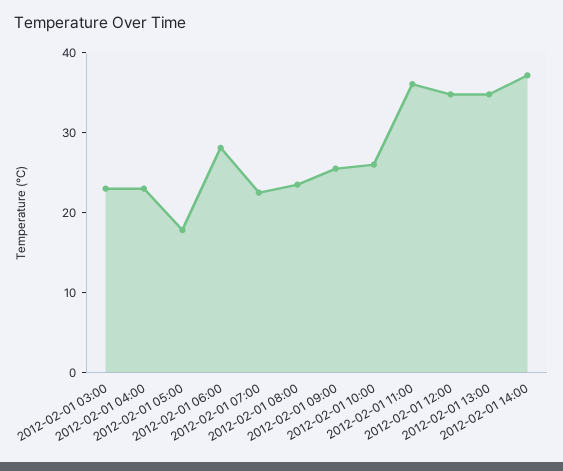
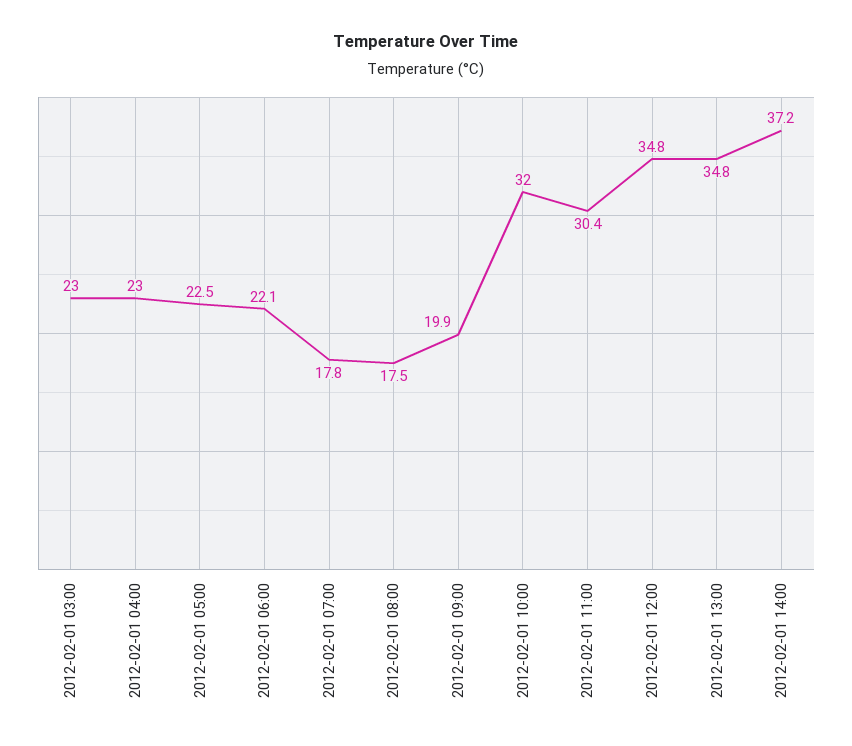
  {
    "2012-02-01 03:00": 23,
    "2012-02-01 04:00": 23,
-   "2012-02-01 05:00": 18,
+   "2012-02-01 05:00": 22.5,
-   "2012-02-01 06:00": 28,
+   "2012-02-01 06:00": 22.1,
-   "2012-02-01 07:00": 22,
+   "2012-02-01 07:00": 17.8,
-   "2012-02-01 08:00": 24,
+   "2012-02-01 08:00": 17.5,
-   "2012-02-01 09:00": 26,
+   "2012-02-01 09:00": 19.9,
-   "2012-02-01 10:00": 26,
+   "2012-02-01 10:00": 32,
-   "2012-02-01 11:00": 36,
+   "2012-02-01 11:00": 30.4,
    "2012-02-01 12:00": 34.8,
    "2012-02-01 13:00": 34.8,
    "2012-02-01 14:00": 37.2
  }

